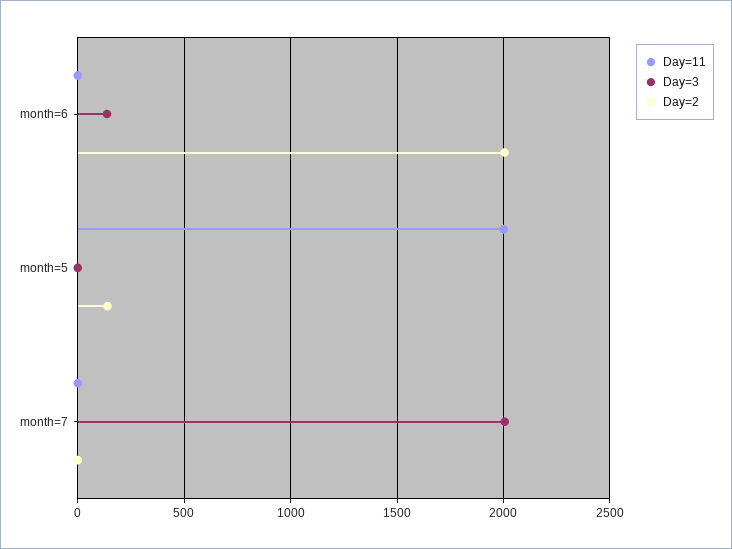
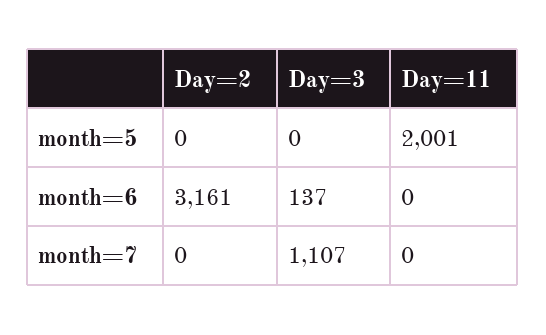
  {
    "Day=11": {
      "month=6": 0,
      "month=5": 2001,
      "month=7": 0
    },
    "Day=3": {
      "month=6": 137,
      "month=5": 0,
-     "month=7": 2000
+     "month=7": 1107
    },
    "Day=2": {
-     "month=6": 2000,
+     "month=6": 3161,
-     "month=5": 150,
+     "month=5": 0,
      "month=7": 0
    }
  }

